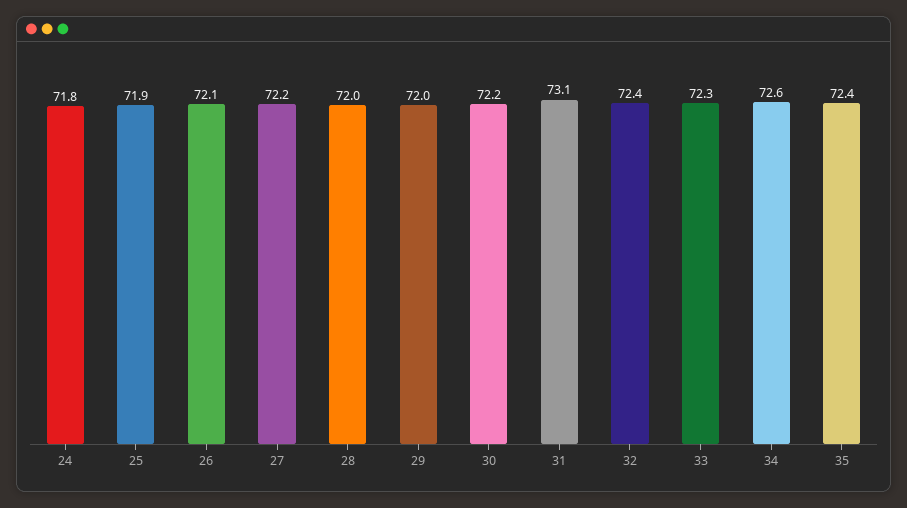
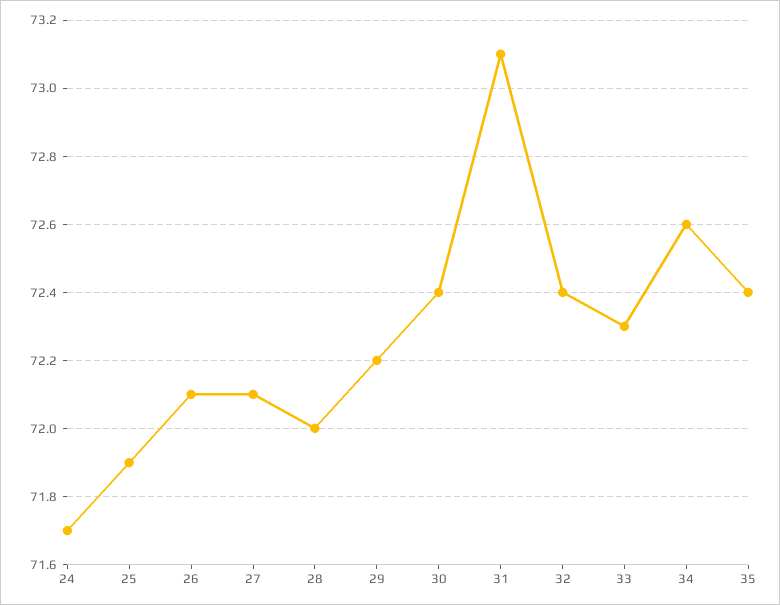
  {
-   "24": 71.8,
+   "24": 71.7,
    "25": 71.9,
    "26": 72.1,
-   "27": 72.2,
+   "27": 72.1,
    "28": 72,
-   "29": 72,
+   "29": 72.2,
-   "30": 72.2,
+   "30": 72.4,
    "31": 73.1,
    "32": 72.4,
    "33": 72.3,
    "34": 72.6,
    "35": 72.4
  }

